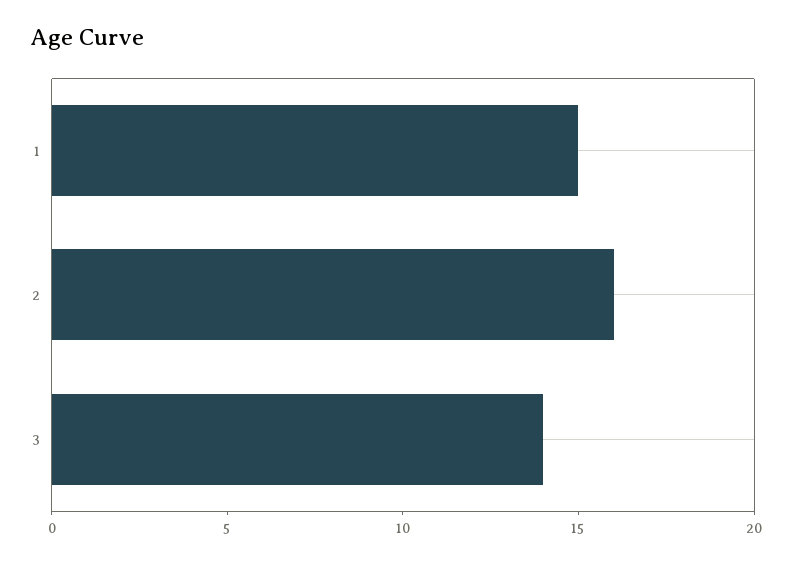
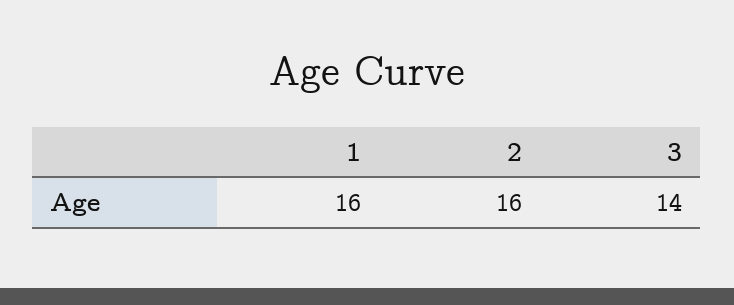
  {
-   "1": 15,
+   "1": 16,
    "2": 16,
    "3": 14
  }

